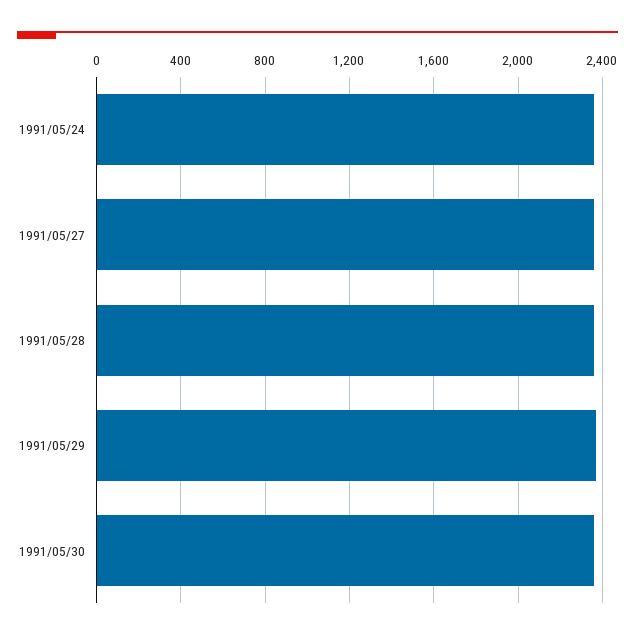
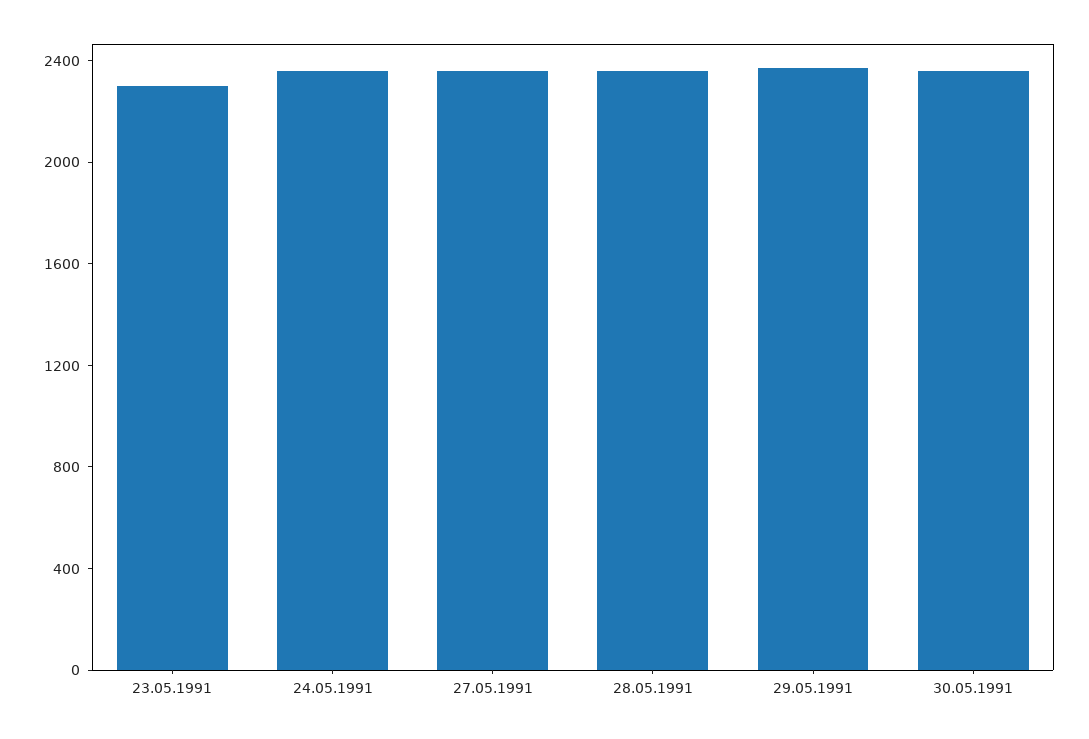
  {
    "1991/05/24": 2350,
    "1991/05/27": 2350,
    "1991/05/28": 2350,
    "1991/05/29": 2350,
-   "1991/05/30": 2350
+   "1991/05/30": 2350,
+   "23.05.1991": 2300
  }

